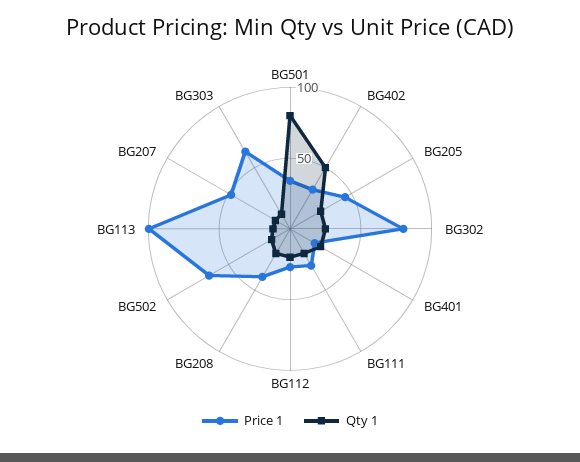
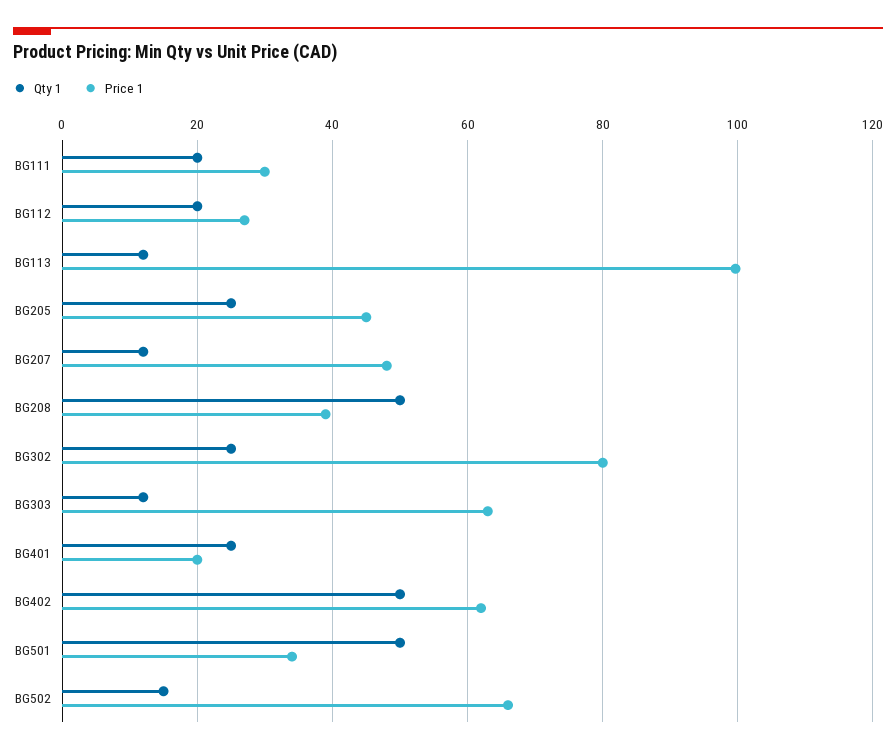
  {
    "Price 1": {
      "BG501": 34,
-     "BG402": 30,
+     "BG402": 62,
      "BG205": 46,
      "BG302": 80,
      "BG401": 20,
      "BG111": 30,
      "BG112": 26,
      "BG208": 38,
      "BG502": 66,
      "BG113": 100,
      "BG207": 48,
      "BG303": 62
    },
    "Qty 1": {
-     "BG501": 80,
+     "BG501": 50,
      "BG402": 50,
      "BG205": 26,
      "BG302": 26,
      "BG401": 26,
      "BG111": 20,
      "BG112": 20,
-     "BG208": 20,
+     "BG208": 50,
      "BG502": 16,
      "BG113": 12,
      "BG207": 12,
      "BG303": 12
    }
  }

